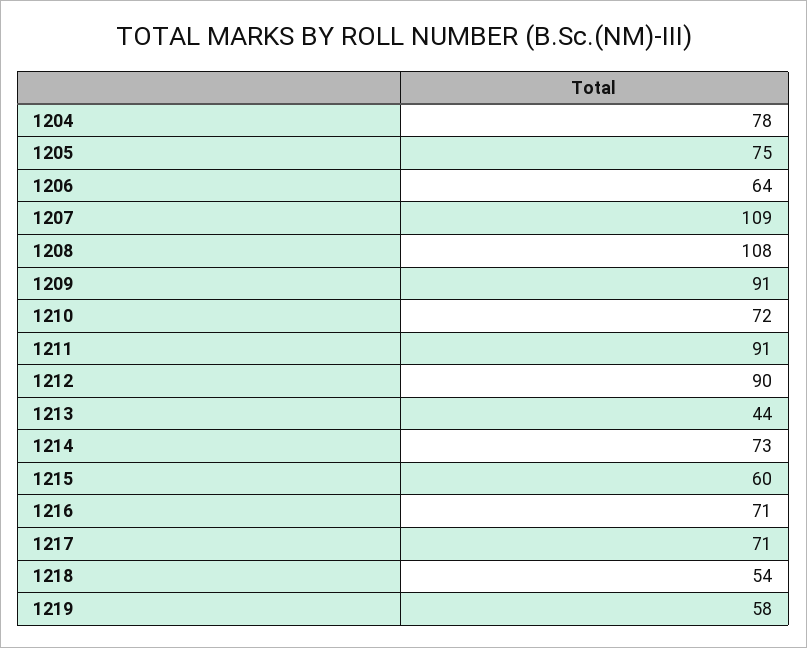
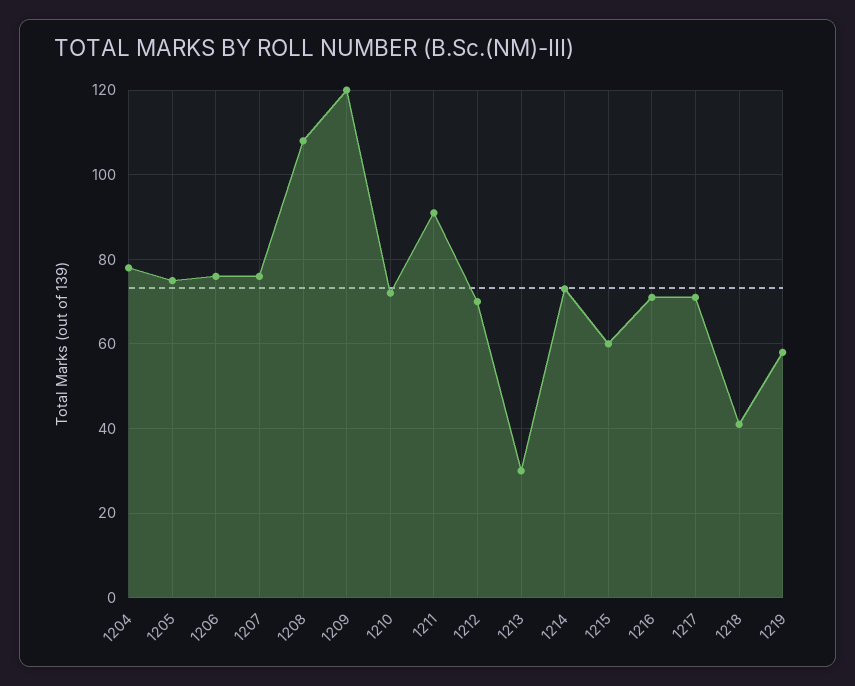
  {
    "1204": 78,
    "1205": 75,
-   "1206": 64,
+   "1206": 75,
-   "1207": 109,
+   "1207": 75,
    "1208": 108,
-   "1209": 91,
+   "1209": 120,
    "1210": 72,
    "1211": 91,
-   "1212": 90,
+   "1212": 70,
-   "1213": 44,
+   "1213": 30,
    "1214": 73,
    "1215": 60,
    "1216": 71,
    "1217": 71,
-   "1218": 54,
+   "1218": 40,
    "1219": 58
  }

